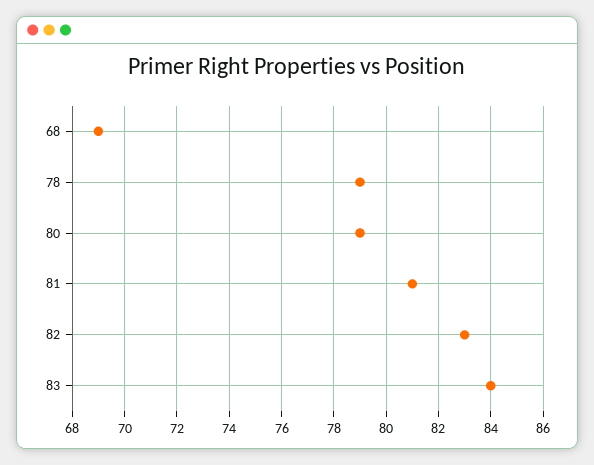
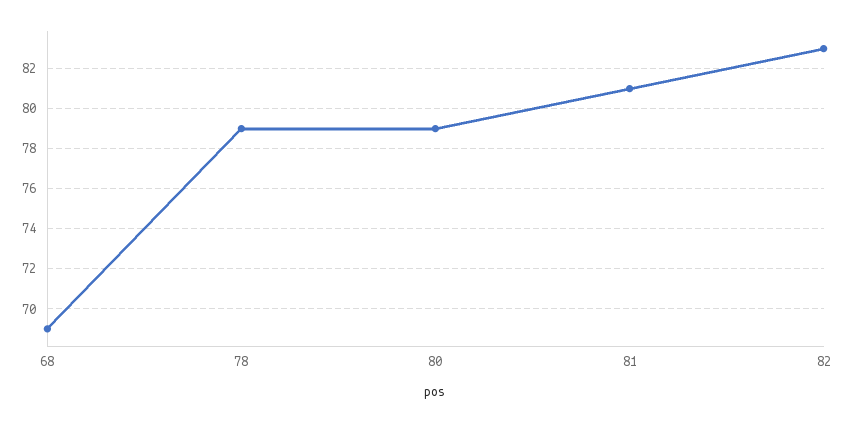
  {
    "68": 69,
    "78": 79,
    "80": 79,
    "81": 81,
-   "82": 83,
+   "82": 83
-   "83": 84
  }

